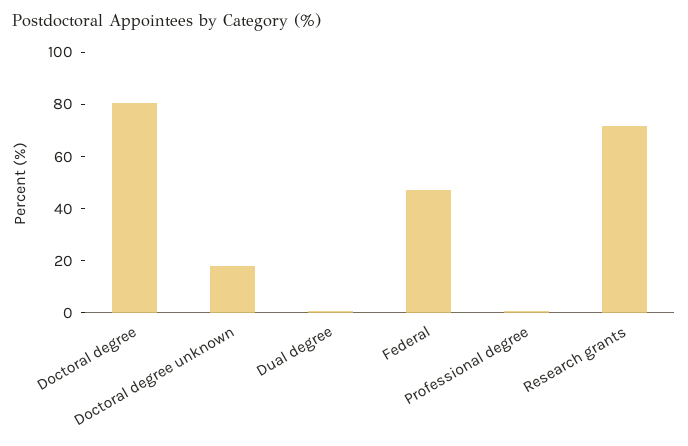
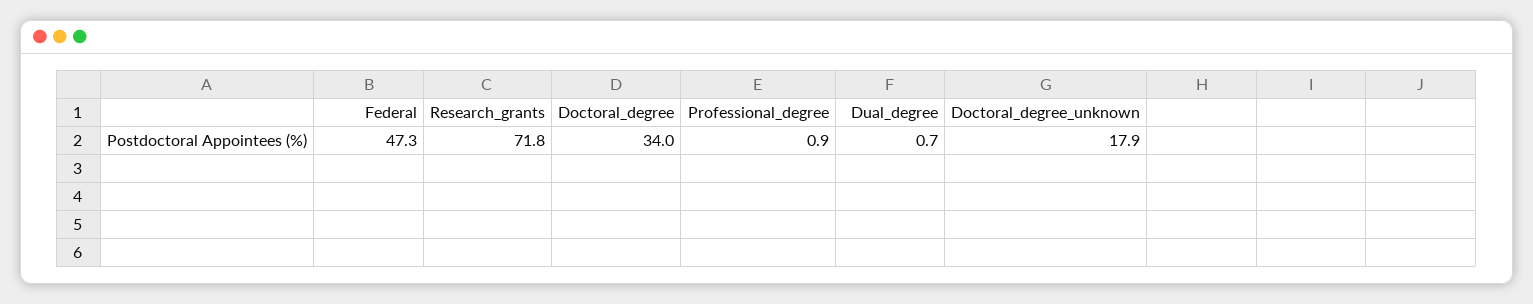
  {
-   "Doctoral degree": 80,
+   "Doctoral degree": 34,
    "Doctoral degree unknown": 17.9,
    "Dual degree": 0.7,
    "Federal": 47.3,
    "Professional degree": 0.9,
    "Research grants": 71.8
  }

